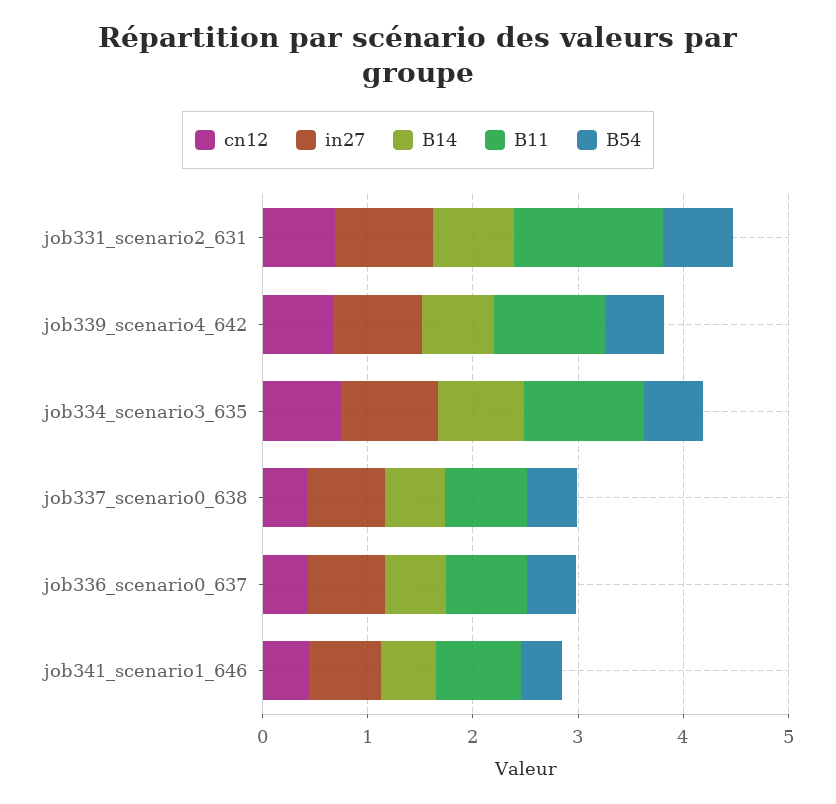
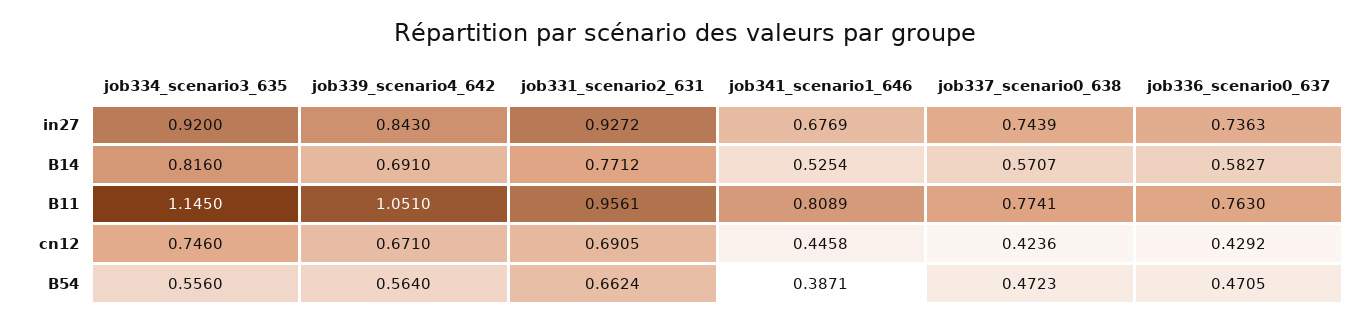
  {
    "cn12": {
      "job331_scenario2_631": 0.6905,
      "job339_scenario4_642": 0.671,
      "job334_scenario3_635": 0.746,
      "job337_scenario0_638": 0.4236,
      "job336_scenario0_637": 0.4292,
      "job341_scenario1_646": 0.4458
    },
    "in27": {
      "job331_scenario2_631": 0.9272,
      "job339_scenario4_642": 0.843,
      "job334_scenario3_635": 0.92,
      "job337_scenario0_638": 0.7439,
      "job336_scenario0_637": 0.7363,
      "job341_scenario1_646": 0.6769
    },
    "B14": {
      "job331_scenario2_631": 0.7712,
      "job339_scenario4_642": 0.691,
      "job334_scenario3_635": 0.816,
      "job337_scenario0_638": 0.5707,
      "job336_scenario0_637": 0.5827,
      "job341_scenario1_646": 0.5254
    },
    "B11": {
-     "job331_scenario2_631": 1.4,
+     "job331_scenario2_631": 0.9561,
      "job339_scenario4_642": 1.051,
      "job334_scenario3_635": 1.145,
      "job337_scenario0_638": 0.7741,
      "job336_scenario0_637": 0.763,
      "job341_scenario1_646": 0.8089
    },
    "B54": {
      "job331_scenario2_631": 0.6624,
      "job339_scenario4_642": 0.564,
      "job334_scenario3_635": 0.556,
      "job337_scenario0_638": 0.4723,
      "job336_scenario0_637": 0.4705,
      "job341_scenario1_646": 0.3871
    }
  }

